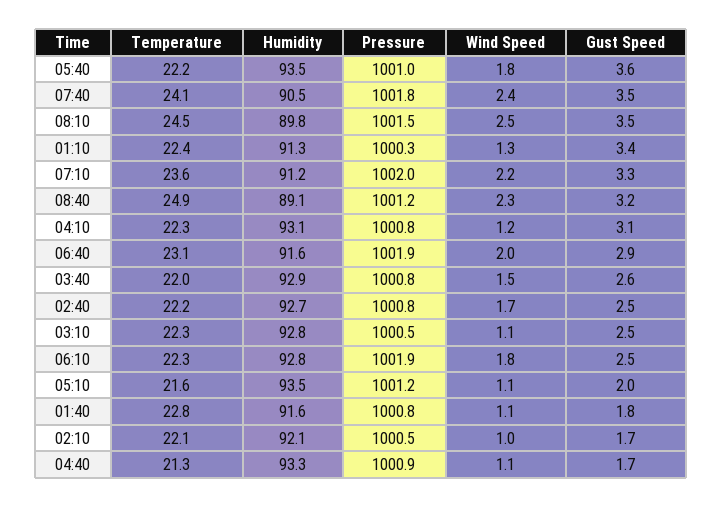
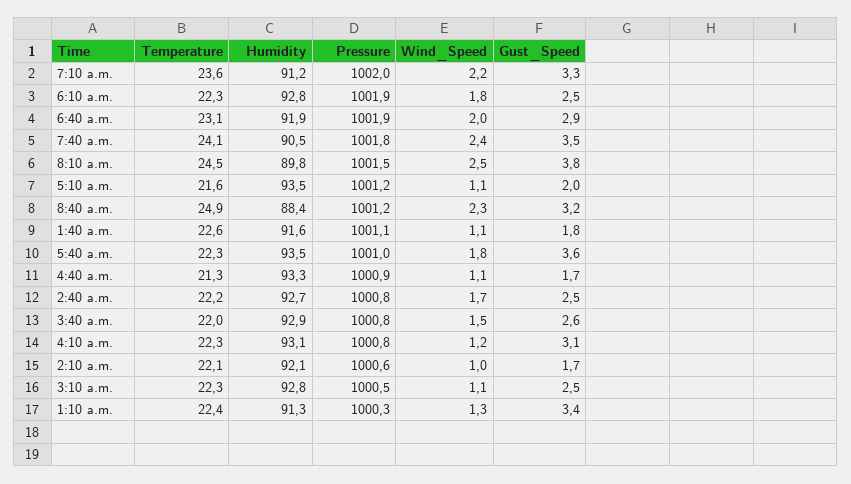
  {
    "Temperature": {
-     "05:40": 22.2,
+     "05:40": 22.3,
      "07:40": 24.1,
      "08:10": 24.5,
      "01:10": 22.4,
      "07:10": 23.6,
      "08:40": 24.9,
      "04:10": 22.3,
      "06:40": 23.1,
      "03:40": 22,
      "02:40": 22.2,
      "03:10": 22.3,
      "06:10": 22.3,
      "05:10": 21.6,
-     "01:40": 22.8,
+     "01:40": 22.6,
      "02:10": 22.1,
      "04:40": 21.3
    },
    "Humidity": {
      "05:40": 93.5,
      "07:40": 90.5,
      "08:10": 89.8,
      "01:10": 91.3,
      "07:10": 91.2,
-     "08:40": 89.1,
+     "08:40": 88.4,
      "04:10": 93.1,
-     "06:40": 91.6,
+     "06:40": 91.9,
      "03:40": 92.9,
      "02:40": 92.7,
      "03:10": 92.8,
      "06:10": 92.8,
      "05:10": 93.5,
      "01:40": 91.6,
      "02:10": 92.1,
      "04:40": 93.3
    },
    "Pressure": {
      "05:40": 1001,
      "07:40": 1001.8,
      "08:10": 1001.5,
      "01:10": 1000.3,
      "07:10": 1002,
      "08:40": 1001.2,
      "04:10": 1000.8,
      "06:40": 1001.9,
      "03:40": 1000.8,
      "02:40": 1000.8,
      "03:10": 1000.5,
      "06:10": 1001.9,
      "05:10": 1001.2,
-     "01:40": 1000.8,
+     "01:40": 1001.1,
-     "02:10": 1000.5,
+     "02:10": 1000.6,
      "04:40": 1000.9
    },
    "Wind Speed": {
      "05:40": 1.8,
      "07:40": 2.4,
      "08:10": 2.5,
      "01:10": 1.3,
      "07:10": 2.2,
      "08:40": 2.3,
      "04:10": 1.2,
      "06:40": 2,
      "03:40": 1.5,
      "02:40": 1.7,
      "03:10": 1.1,
      "06:10": 1.8,
      "05:10": 1.1,
      "01:40": 1.1,
      "02:10": 1,
      "04:40": 1.1
    },
    "Gust Speed": {
      "05:40": 3.6,
      "07:40": 3.5,
-     "08:10": 3.5,
+     "08:10": 3.8,
      "01:10": 3.4,
      "07:10": 3.3,
      "08:40": 3.2,
      "04:10": 3.1,
      "06:40": 2.9,
      "03:40": 2.6,
      "02:40": 2.5,
      "03:10": 2.5,
      "06:10": 2.5,
      "05:10": 2,
      "01:40": 1.8,
      "02:10": 1.7,
      "04:40": 1.7
    }
  }

